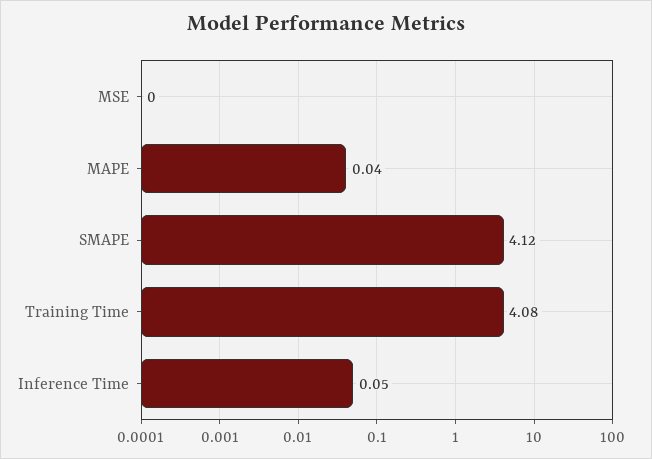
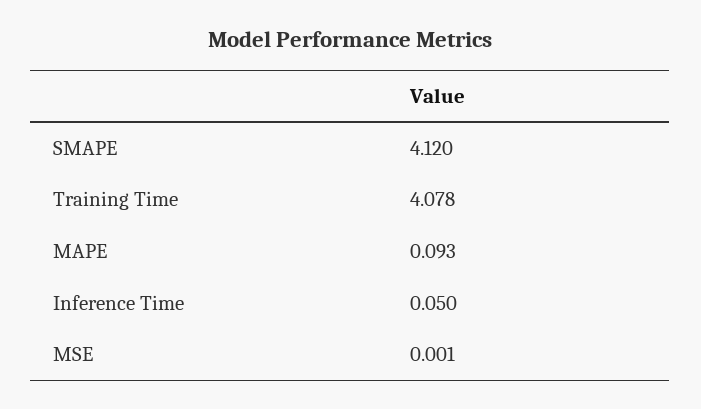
  {
    "MSE": 0.001,
-   "MAPE": 0.04,
+   "MAPE": 0.093,
    "SMAPE": 4.12,
    "Training Time": 4.078,
    "Inference Time": 0.05
  }

